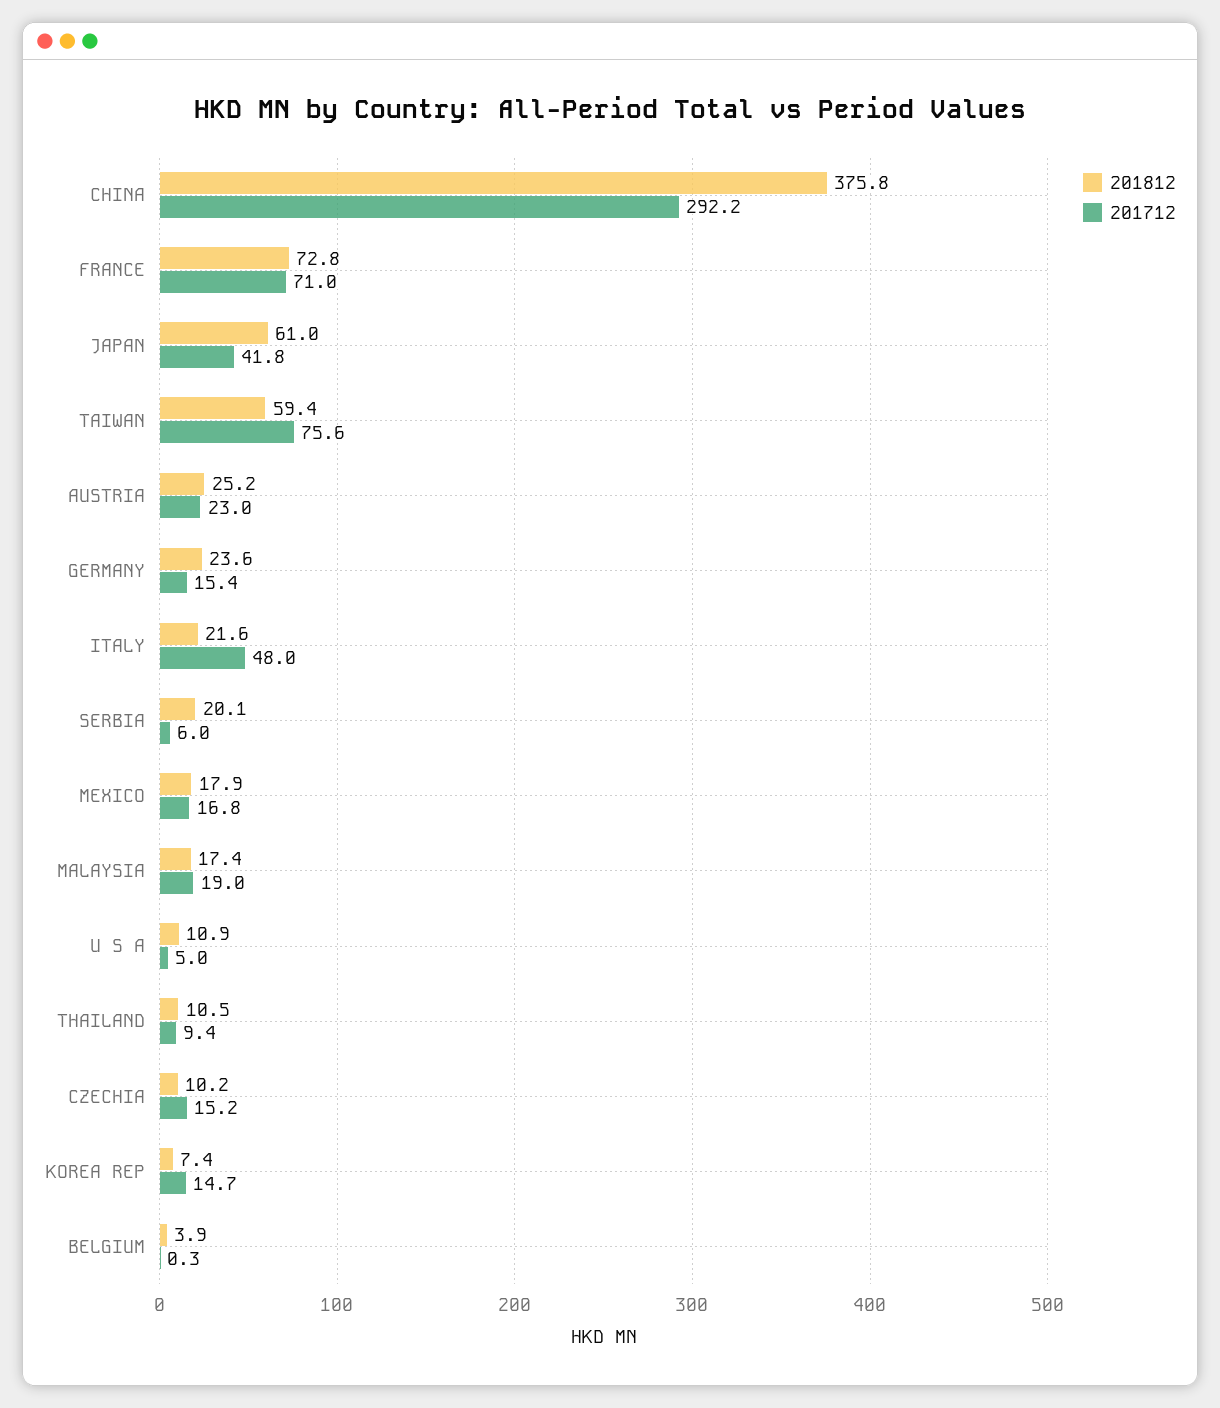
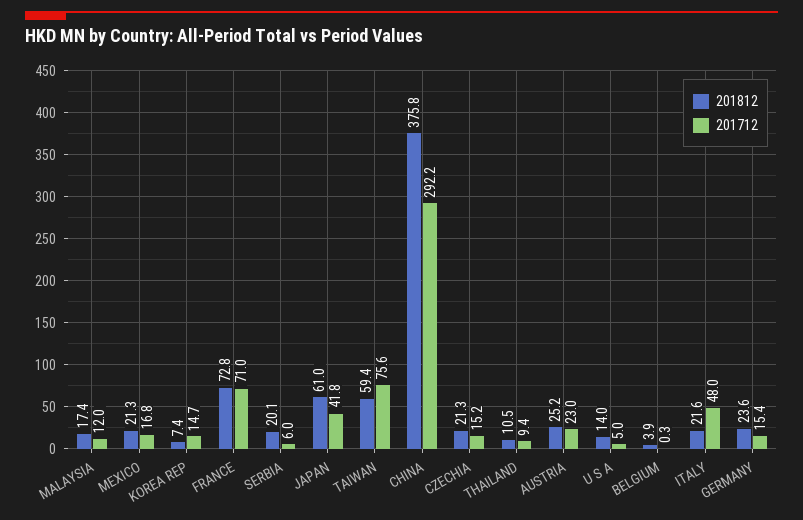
  {
    "201812": {
      "CHINA": 375.8,
      "FRANCE": 72.8,
      "JAPAN": 61,
      "TAIWAN": 59.4,
      "AUSTRIA": 25.2,
      "GERMANY": 23.6,
      "ITALY": 21.6,
      "SERBIA": 20.1,
-     "MEXICO": 17.9,
+     "MEXICO": 21.3,
      "MALAYSIA": 17.4,
-     "U S A": 10.9,
+     "U S A": 14,
      "THAILAND": 10.5,
-     "CZECHIA": 10.2,
+     "CZECHIA": 21.3,
      "KOREA REP": 7.4,
      "BELGIUM": 3.9
    },
    "201712": {
      "CHINA": 292.2,
      "FRANCE": 71,
      "JAPAN": 41.8,
      "TAIWAN": 75.6,
      "AUSTRIA": 23,
      "GERMANY": 15.4,
      "ITALY": 48,
      "SERBIA": 6,
      "MEXICO": 16.8,
-     "MALAYSIA": 19,
+     "MALAYSIA": 12,
      "U S A": 5,
      "THAILAND": 9.4,
      "CZECHIA": 15.2,
      "KOREA REP": 14.7,
      "BELGIUM": 0.3
    }
  }

